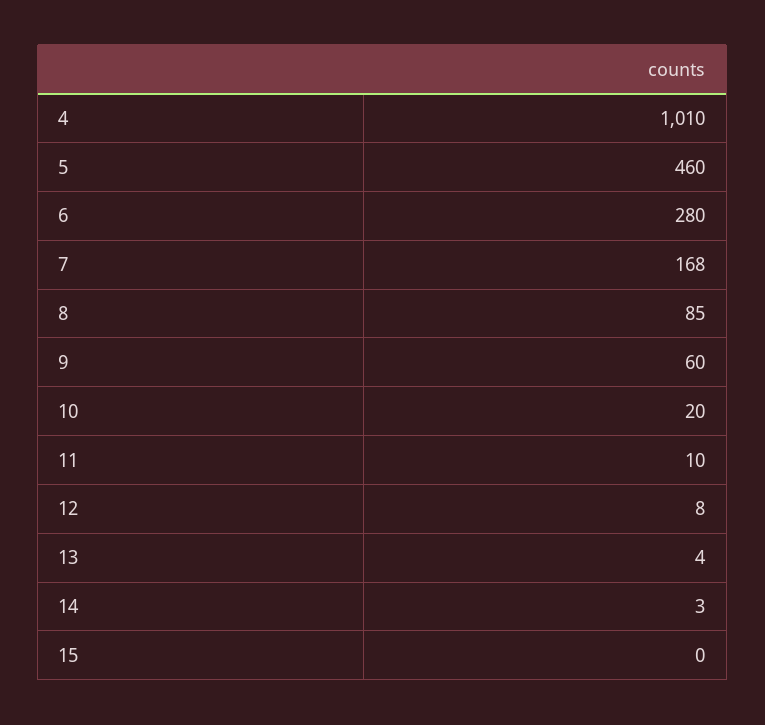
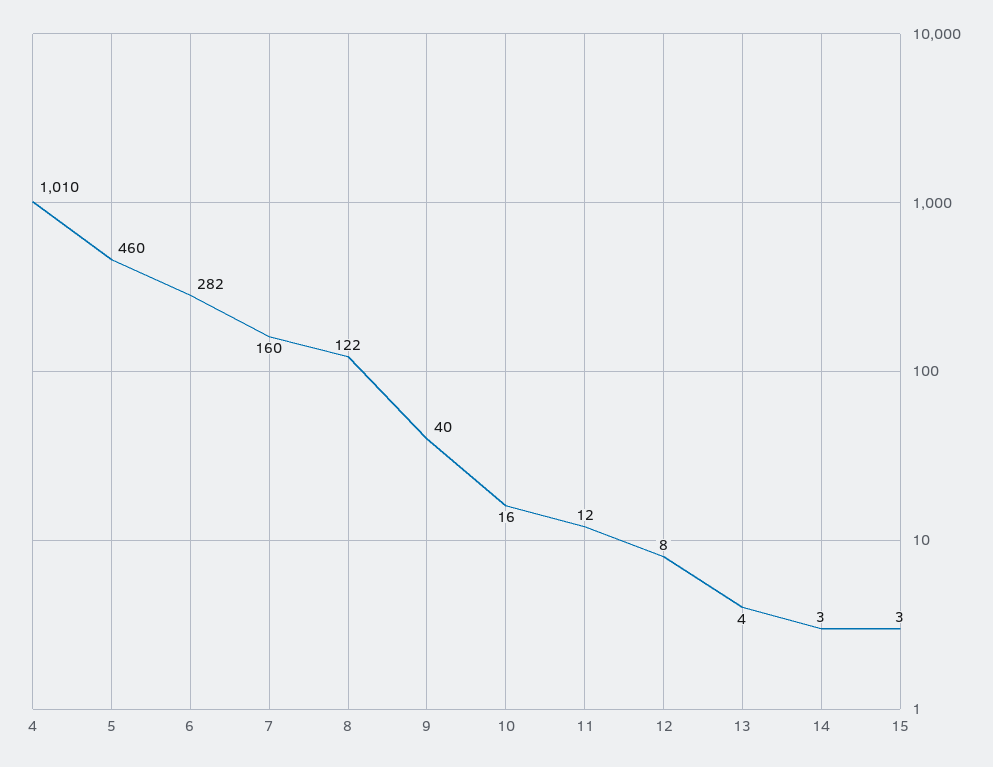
  {
    "4": 1010,
    "5": 460,
-   "6": 280,
+   "6": 282,
-   "7": 168,
+   "7": 160,
-   "8": 85,
+   "8": 122,
-   "9": 60,
+   "9": 40,
-   "10": 20,
+   "10": 16,
-   "11": 10,
+   "11": 12,
    "12": 8,
    "13": 4,
    "14": 3,
-   "15": 0
+   "15": 3
  }

